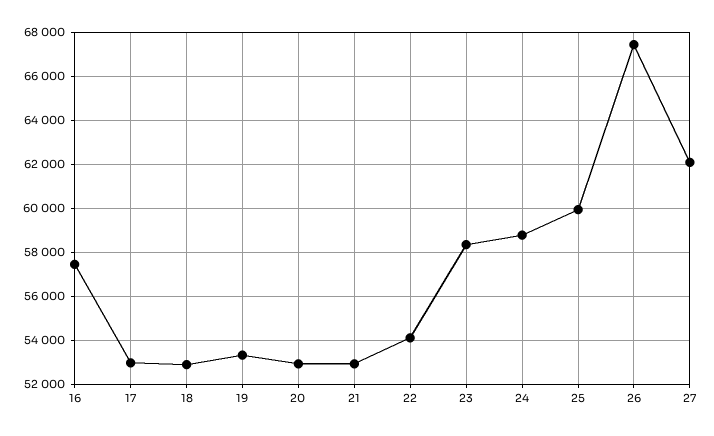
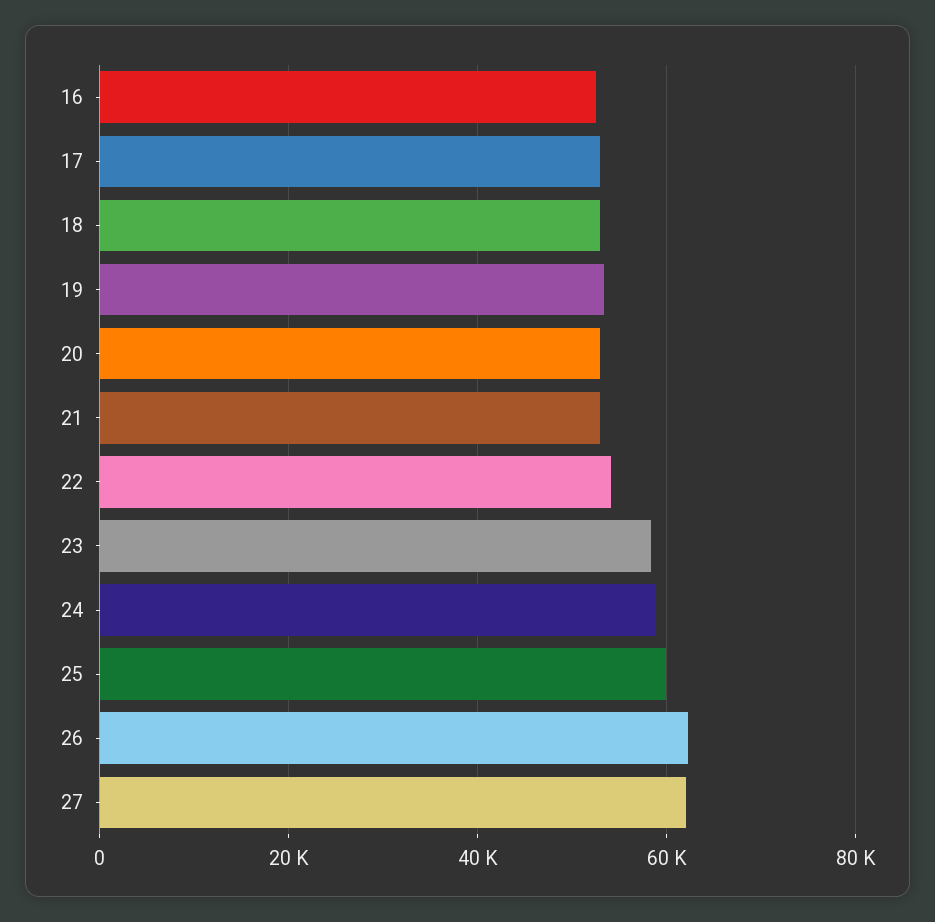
  {
-   "16": 57500,
+   "16": 52000,
    "17": 53000,
    "18": 53000,
    "19": 53500,
    "20": 53000,
    "21": 53000,
    "22": 54000,
    "23": 58500,
    "24": 59000,
    "25": 60000,
-   "26": 67500,
+   "26": 62000,
    "27": 62000
  }

